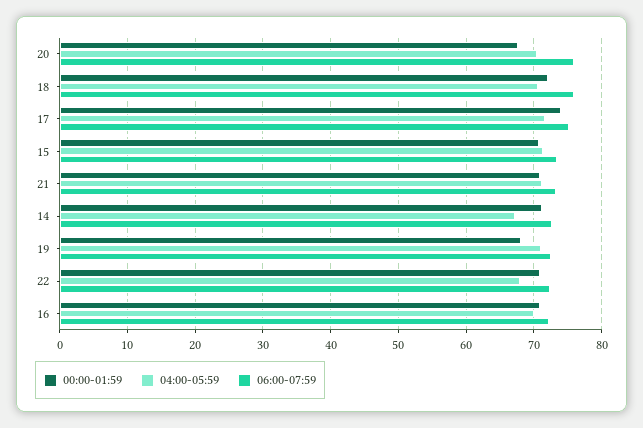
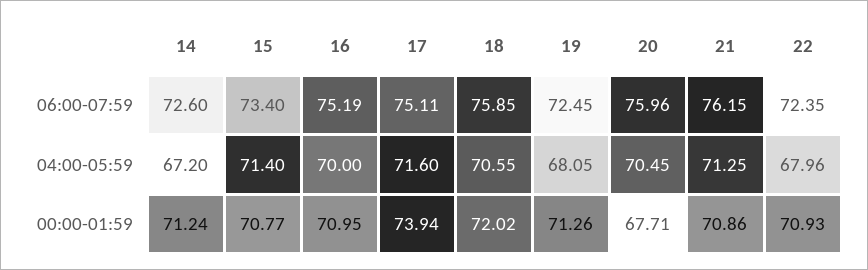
  {
    "00:00-01:59": {
      "20": 67.71,
      "18": 72.02,
      "17": 73.94,
      "15": 70.77,
      "21": 70.86,
      "14": 71.24,
-     "19": 68,
+     "19": 71.26,
      "22": 70.93,
      "16": 70.95
    },
    "04:00-05:59": {
      "20": 70.45,
      "18": 70.55,
      "17": 71.6,
      "15": 71.4,
      "21": 71.25,
      "14": 67.2,
-     "19": 71,
+     "19": 68.05,
      "22": 67.96,
      "16": 70
    },
    "06:00-07:59": {
      "20": 75.96,
      "18": 75.85,
      "17": 75.11,
      "15": 73.4,
-     "21": 73,
+     "21": 76.15,
      "14": 72.6,
      "19": 72.45,
      "22": 72.35,
-     "16": 72
+     "16": 75.19
    }
  }

